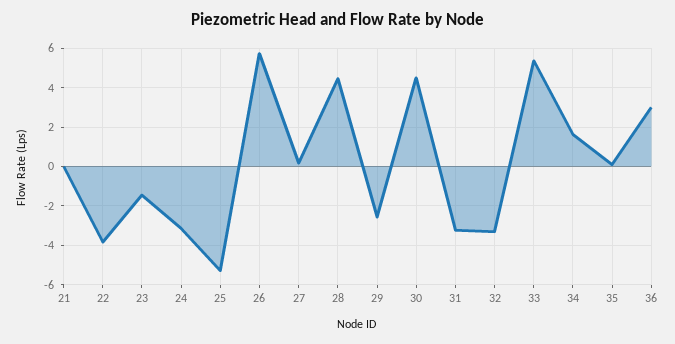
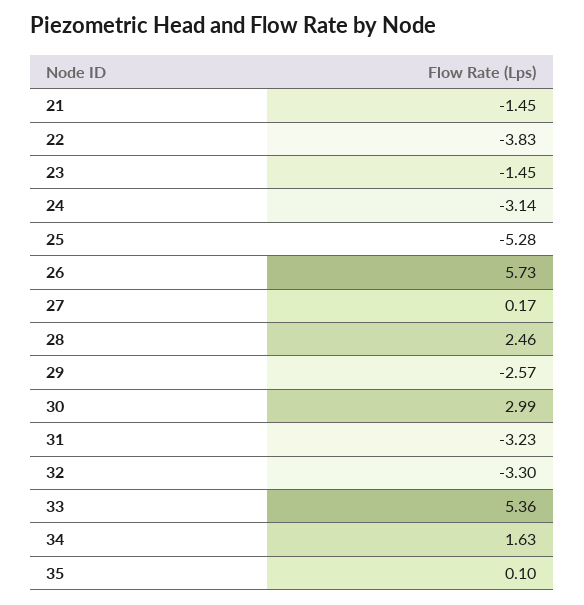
  {
-   "21": 0,
+   "21": -1.45,
    "22": -3.83,
    "23": -1.45,
    "24": -3.14,
    "25": -5.28,
    "26": 5.73,
    "27": 0.17,
-   "28": 4.5,
+   "28": 2.46,
    "29": -2.57,
-   "30": 4.5,
+   "30": 2.99,
    "31": -3.23,
    "32": -3.3,
    "33": 5.36,
    "34": 1.63,
-   "35": 0.1,
+   "35": 0.1
-   "36": 3
  }

